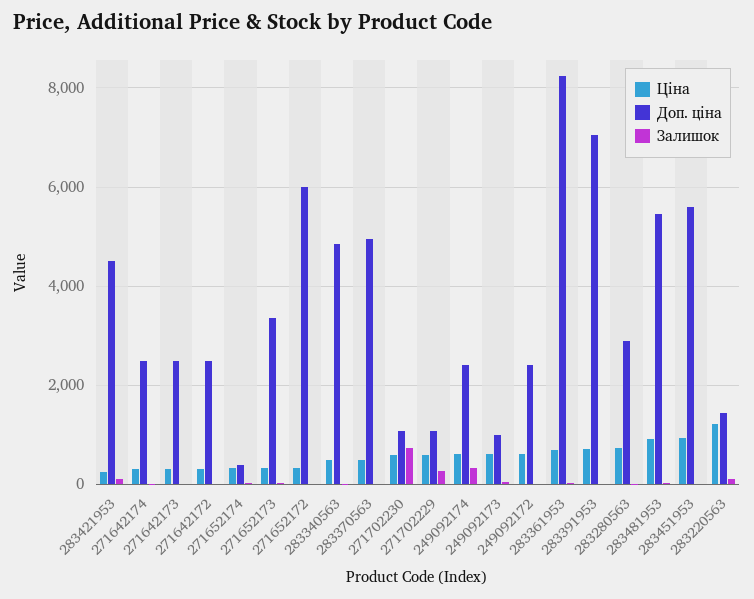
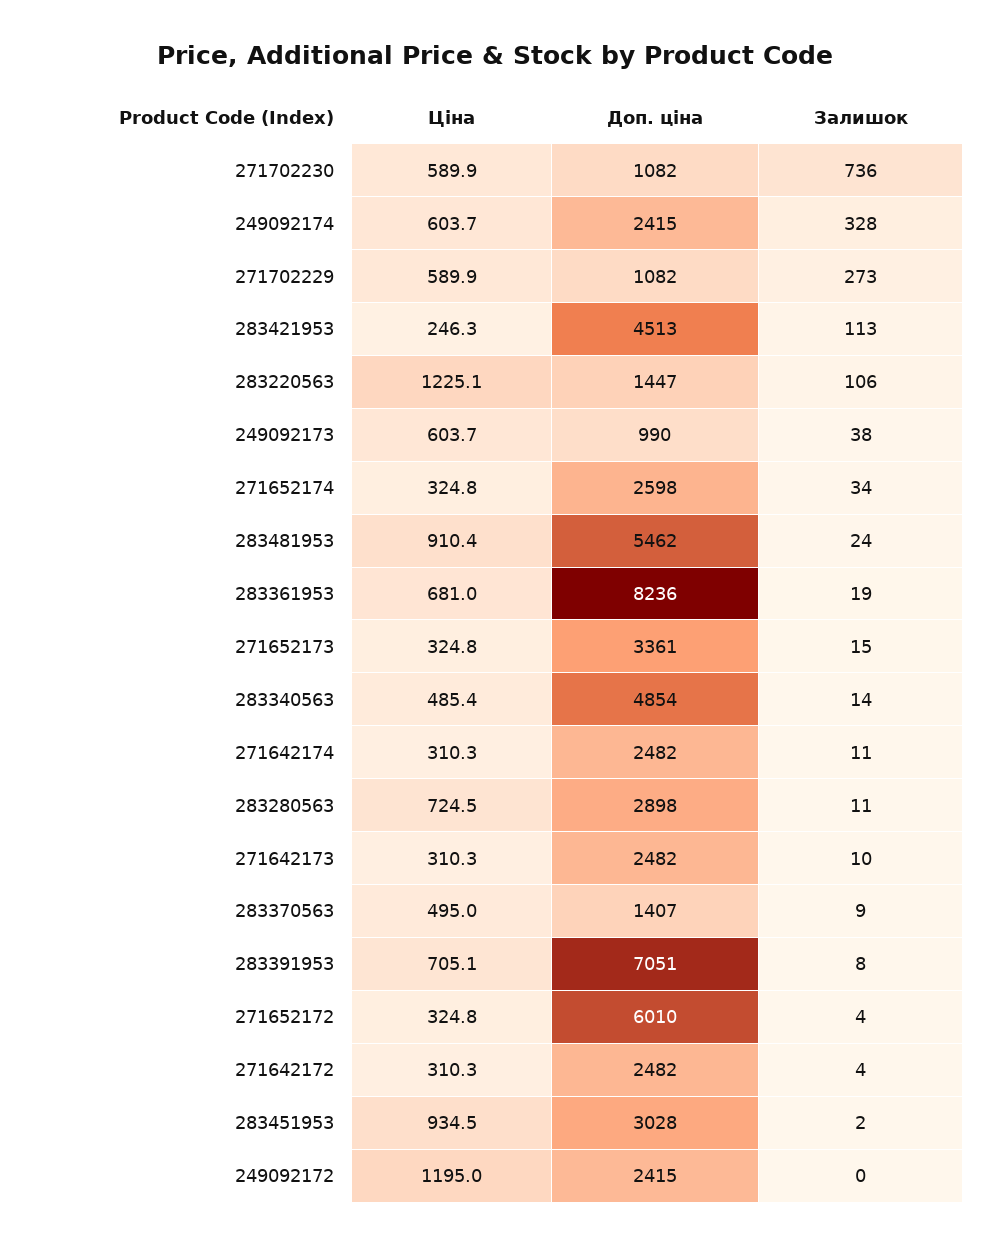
  {
    "Ціна": {
      "283421953": 246.3,
      "271642174": 310.3,
      "271642173": 310.3,
      "271642172": 310.3,
      "271652174": 324.8,
      "271652173": 324.8,
      "271652172": 324.8,
      "283340563": 485.4,
      "283370563": 495,
      "271702230": 589.9,
      "271702229": 589.9,
      "249092174": 603.7,
      "249092173": 603.7,
-     "249092172": 600,
+     "249092172": 1195,
      "283361953": 681,
      "283391953": 705.1,
      "283280563": 724.5,
      "283481953": 910.4,
      "283451953": 934.5,
      "283220563": 1225.1
    },
    "Доп. ціна": {
      "283421953": 4513,
      "271642174": 2482,
      "271642173": 2482,
      "271642172": 2482,
-     "271652174": 400,
+     "271652174": 2598,
      "271652173": 3361,
      "271652172": 6010,
      "283340563": 4854,
-     "283370563": 5000,
+     "283370563": 1407,
      "271702230": 1082,
      "271702229": 1082,
      "249092174": 2415,
      "249092173": 990,
      "249092172": 2415,
      "283361953": 8236,
      "283391953": 7051,
      "283280563": 2898,
      "283481953": 5462,
-     "283451953": 5600,
+     "283451953": 3028,
      "283220563": 1447
    },
    "Залишок": {
      "283421953": 113,
      "271642174": 11,
      "271642173": 10,
      "271642172": 4,
      "271652174": 34,
      "271652173": 15,
      "271652172": 4,
      "283340563": 14,
      "283370563": 9,
      "271702230": 736,
      "271702229": 273,
      "249092174": 328,
      "249092173": 38,
      "249092172": 0,
      "283361953": 19,
      "283391953": 8,
      "283280563": 11,
      "283481953": 24,
      "283451953": 2,
      "283220563": 106
    }
  }

